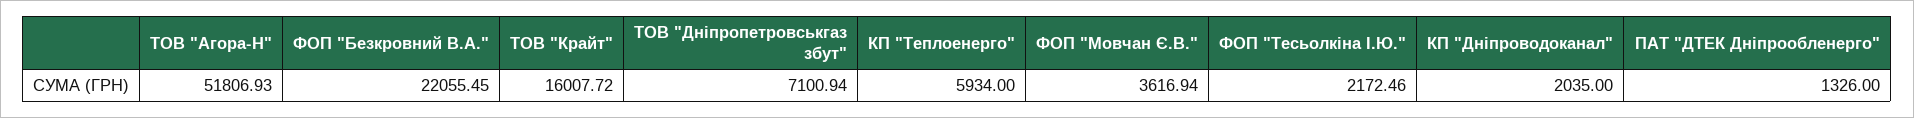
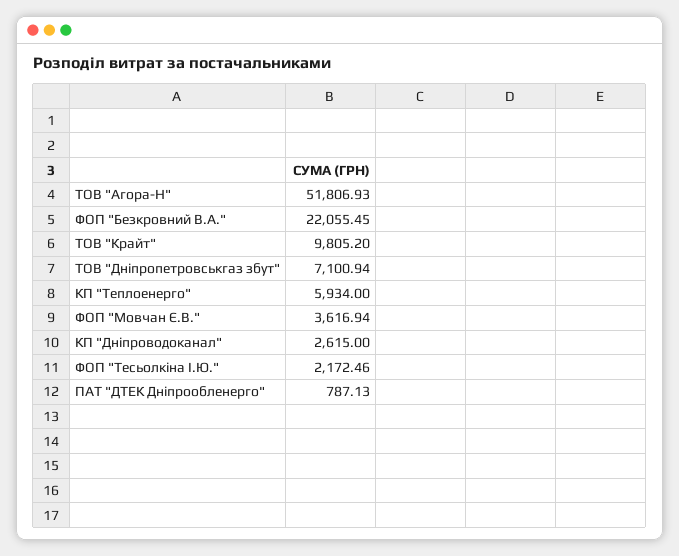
  {
    "ТОВ \"Агора-Н\"": 51806.93,
    "ФОП \"Безкровний В.А.\"": 22055.45,
-   "ТОВ \"Крайт\"": 16007.72,
+   "ТОВ \"Крайт\"": 9805.2,
    "ТОВ \"Дніпропетровськгаз збут\"": 7100.94,
    "КП \"Теплоенерго\"": 5934,
    "ФОП \"Мовчан Є.В.\"": 3616.94,
    "ФОП \"Тесьолкіна І.Ю.\"": 2172.46,
-   "КП \"Дніпроводоканал\"": 2035,
+   "КП \"Дніпроводоканал\"": 2615,
-   "ПАТ \"ДТЕК Дніпрообленерго\"": 1326
+   "ПАТ \"ДТЕК Дніпрообленерго\"": 787.13
  }

